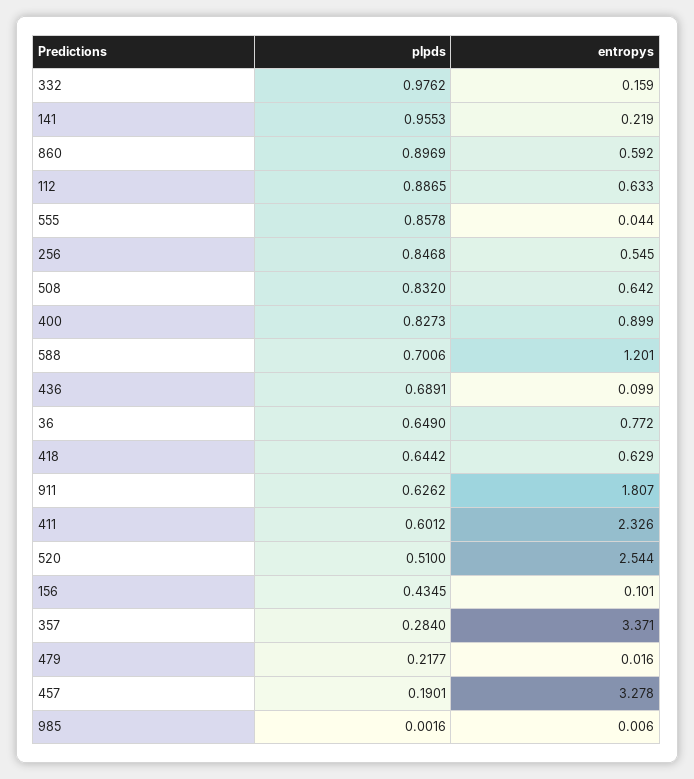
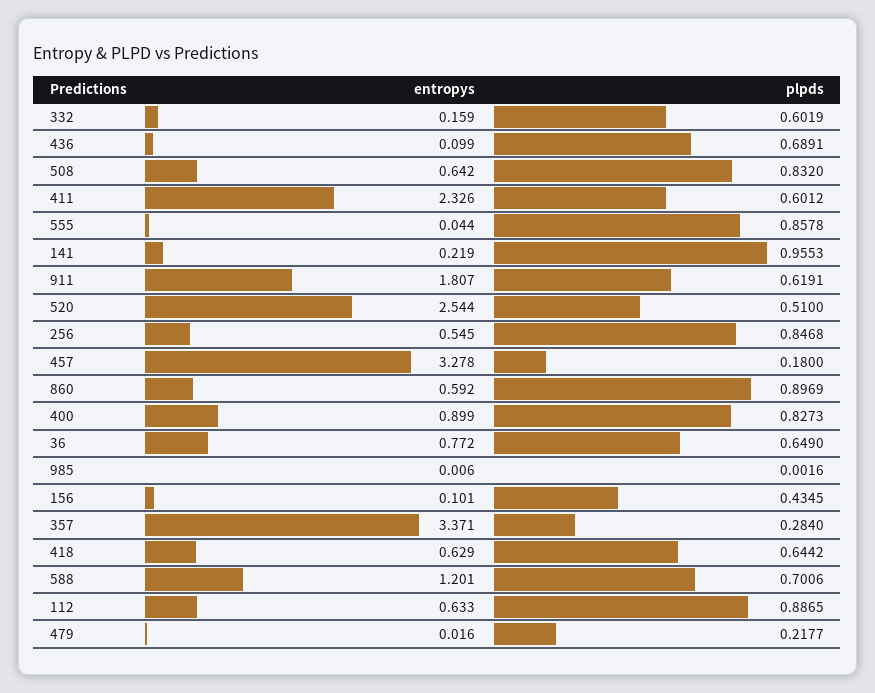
  {
    "plpds": {
-     "332": 0.9762,
+     "332": 0.6019,
      "141": 0.9553,
      "860": 0.8969,
      "112": 0.8865,
      "555": 0.8578,
      "256": 0.8468,
      "508": 0.832,
      "400": 0.8273,
      "588": 0.7006,
      "436": 0.6891,
      "36": 0.649,
      "418": 0.6442,
-     "911": 0.6262,
+     "911": 0.6191,
      "411": 0.6012,
      "520": 0.51,
      "156": 0.4345,
      "357": 0.284,
      "479": 0.2177,
-     "457": 0.1901,
+     "457": 0.18,
      "985": 0.0016
    },
    "entropys": {
      "332": 0.159,
      "141": 0.219,
      "860": 0.592,
      "112": 0.633,
      "555": 0.044,
      "256": 0.545,
      "508": 0.642,
      "400": 0.899,
      "588": 1.201,
      "436": 0.099,
      "36": 0.772,
      "418": 0.629,
      "911": 1.807,
      "411": 2.326,
      "520": 2.544,
      "156": 0.101,
      "357": 3.371,
      "479": 0.016,
      "457": 3.278,
      "985": 0.006
    }
  }

